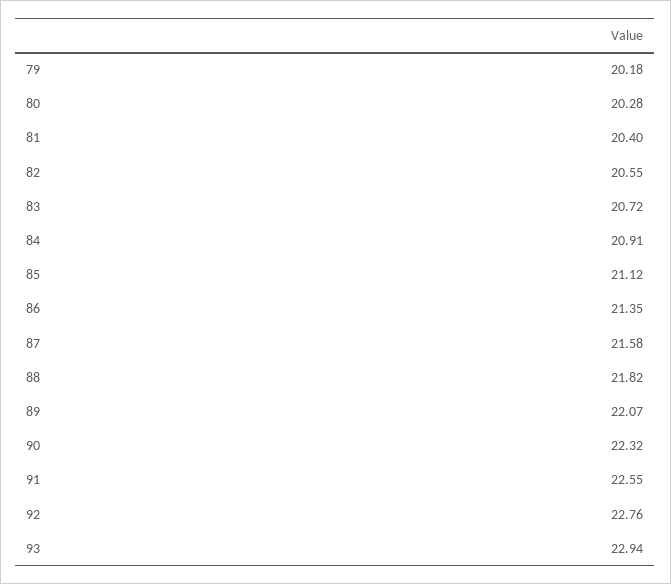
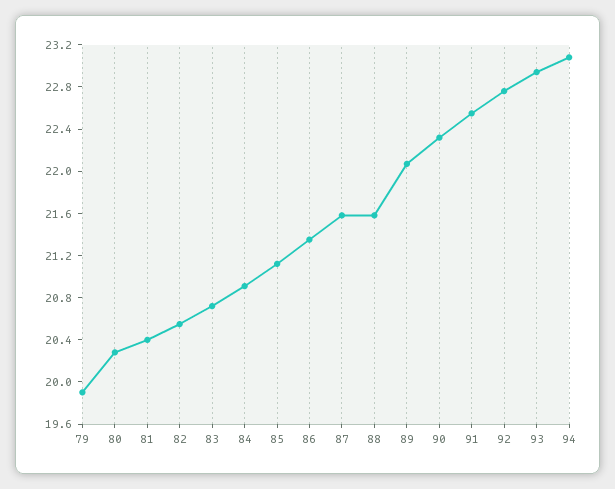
  {
-   "79": 20.18,
+   "79": 19.9,
    "80": 20.28,
    "81": 20.4,
    "82": 20.55,
    "83": 20.72,
    "84": 20.91,
    "85": 21.12,
    "86": 21.35,
    "87": 21.58,
-   "88": 21.82,
+   "88": 21.6,
    "89": 22.07,
    "90": 22.32,
    "91": 22.55,
    "92": 22.76,
-   "93": 22.94
+   "93": 22.94,
+   "94": 23.1
  }

